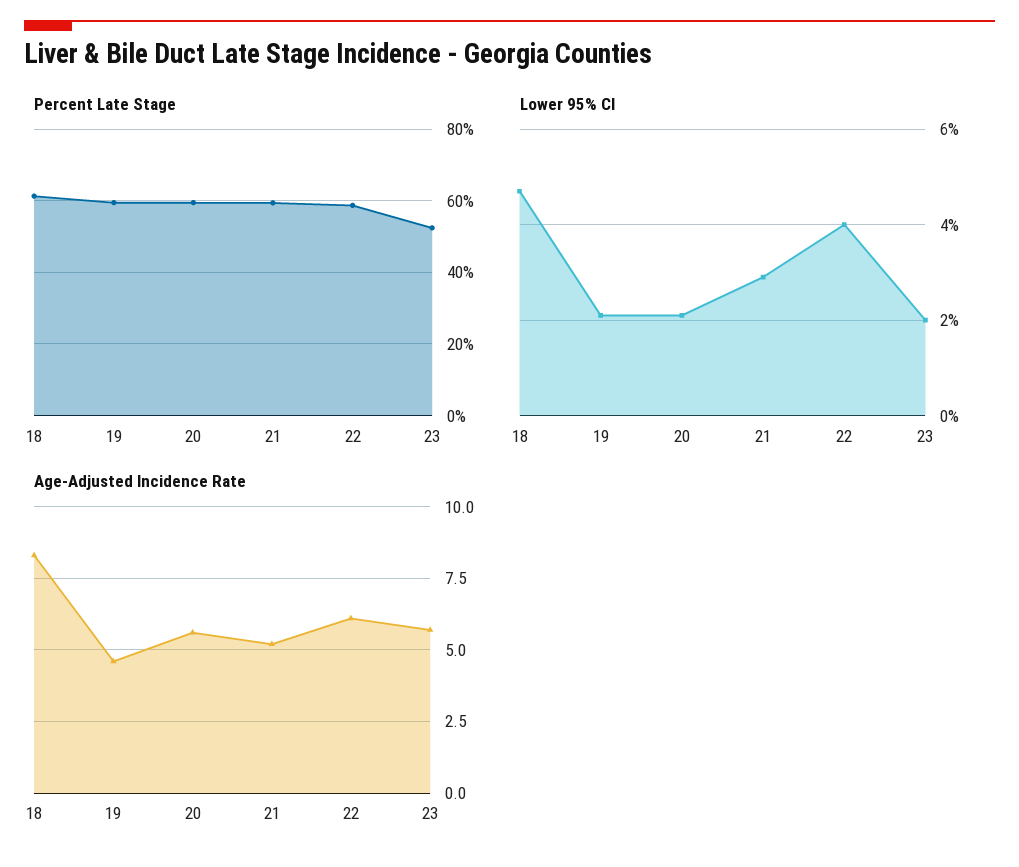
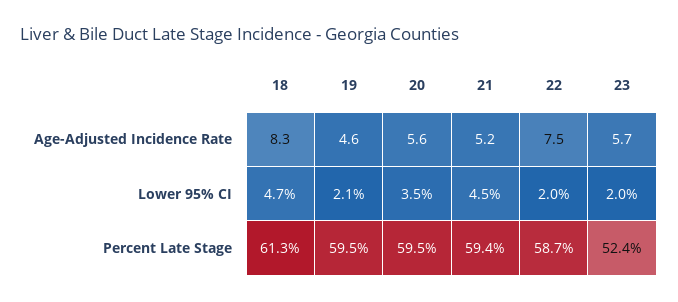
  {
    "Percent Late Stage": {
      "18": 61.3,
      "19": 59.5,
      "20": 59.5,
      "21": 59.4,
      "22": 58.7,
      "23": 52.4
    },
    "Lower 95% CI": {
      "18": 4.7,
      "19": 2.1,
-     "20": 2,
+     "20": 3.5,
-     "21": 3,
+     "21": 4.5,
-     "22": 4,
+     "22": 2,
      "23": 2
    },
    "Age-Adjusted Incidence Rate": {
      "18": 8.3,
      "19": 4.6,
      "20": 5.6,
      "21": 5.2,
-     "22": 6,
+     "22": 7.5,
      "23": 5.7
    }
  }

